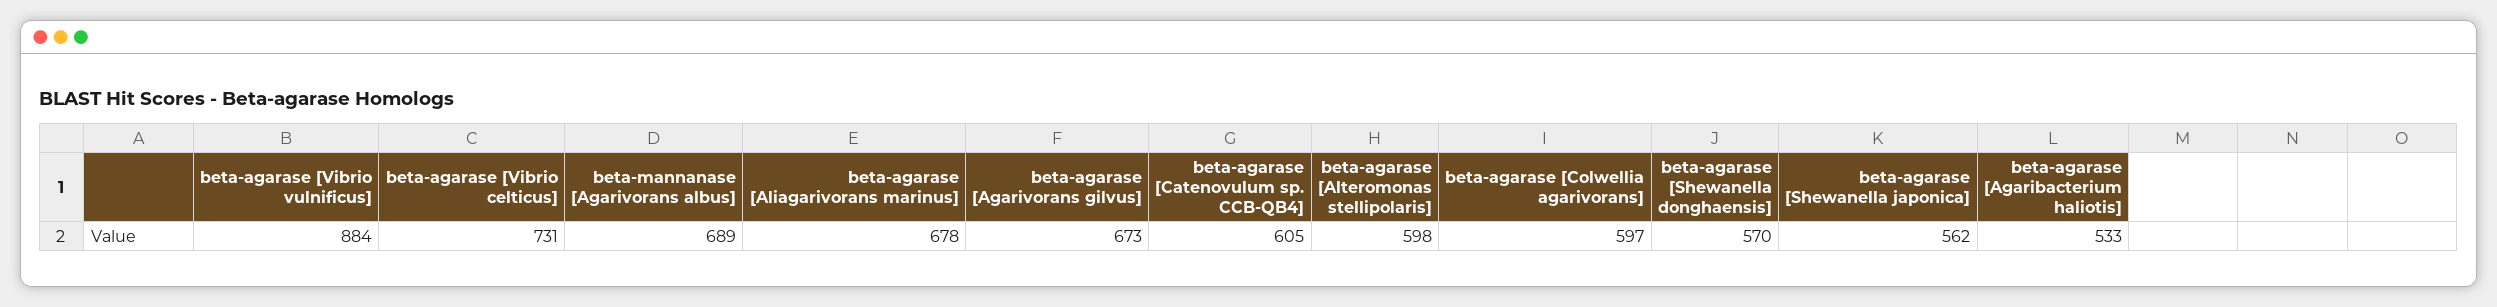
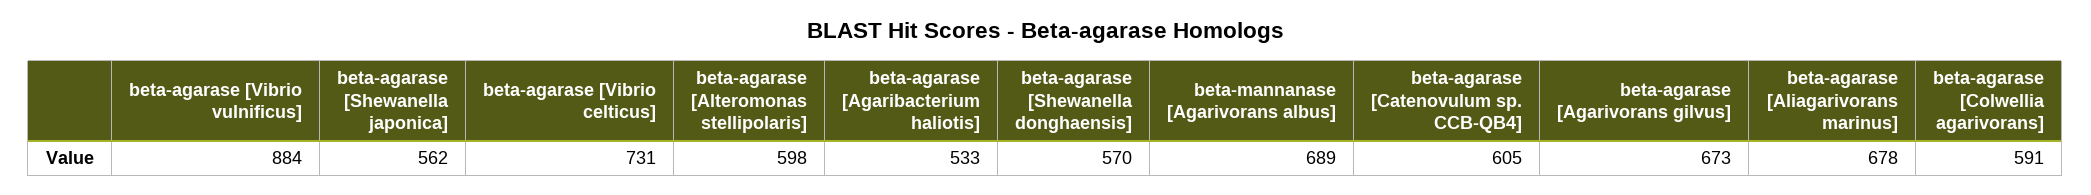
  {
    "beta-agarase [Vibrio vulnificus]": 884,
    "beta-agarase [Vibrio celticus]": 731,
    "beta-mannanase [Agarivorans albus]": 689,
    "beta-agarase [Aliagarivorans marinus]": 678,
    "beta-agarase [Agarivorans gilvus]": 673,
    "beta-agarase [Catenovulum sp. CCB-QB4]": 605,
    "beta-agarase [Alteromonas stellipolaris]": 598,
-   "beta-agarase [Colwellia agarivorans]": 597,
+   "beta-agarase [Colwellia agarivorans]": 591,
    "beta-agarase [Shewanella donghaensis]": 570,
    "beta-agarase [Shewanella japonica]": 562,
    "beta-agarase [Agaribacterium haliotis]": 533
  }

